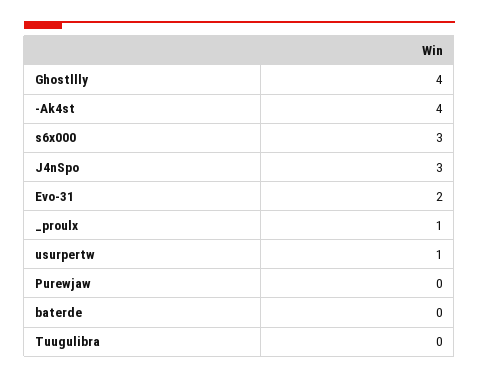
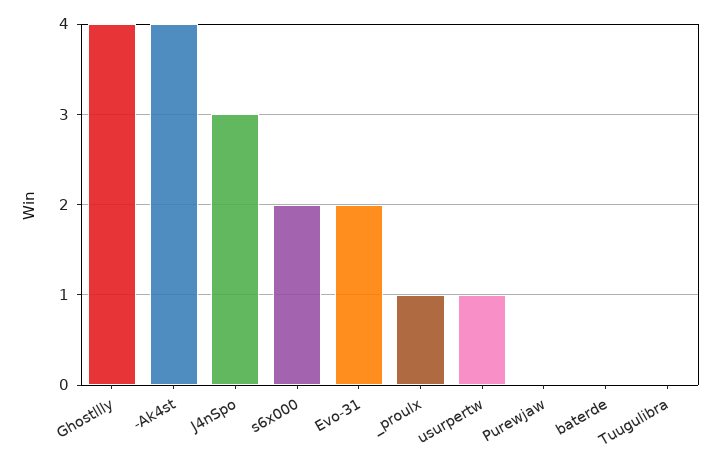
  {
    "Ghostllly": 4,
    "-Ak4st": 4,
-   "s6x000": 3,
+   "s6x000": 2,
    "J4nSpo": 3,
    "Evo-31": 2,
    "_proulx": 1,
    "usurpertw": 1,
    "Purewjaw": 0,
    "baterde": 0,
    "Tuugulibra": 0
  }

